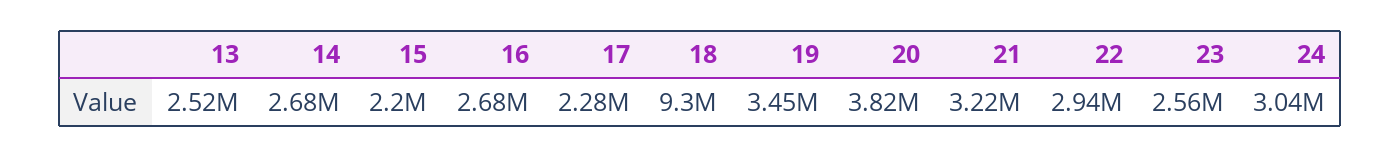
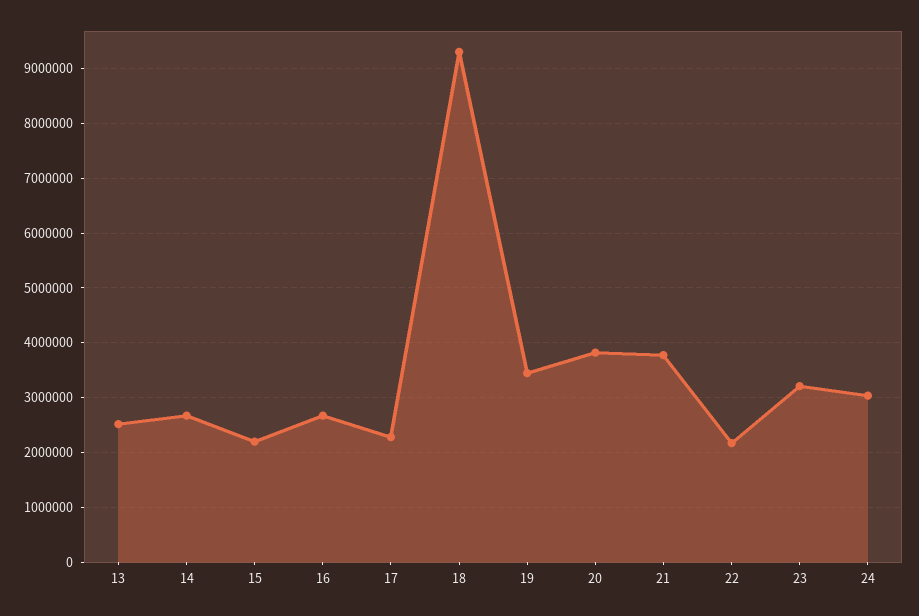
  {
    "13": 2520000,
    "14": 2680000,
    "15": 2200000,
    "16": 2680000,
    "17": 2280000,
    "18": 9300000,
    "19": 3450000,
    "20": 3820000,
-   "21": 3220000,
+   "21": 3800000,
-   "22": 2940000,
+   "22": 2200000,
-   "23": 2560000,
+   "23": 3200000,
    "24": 3040000
  }

